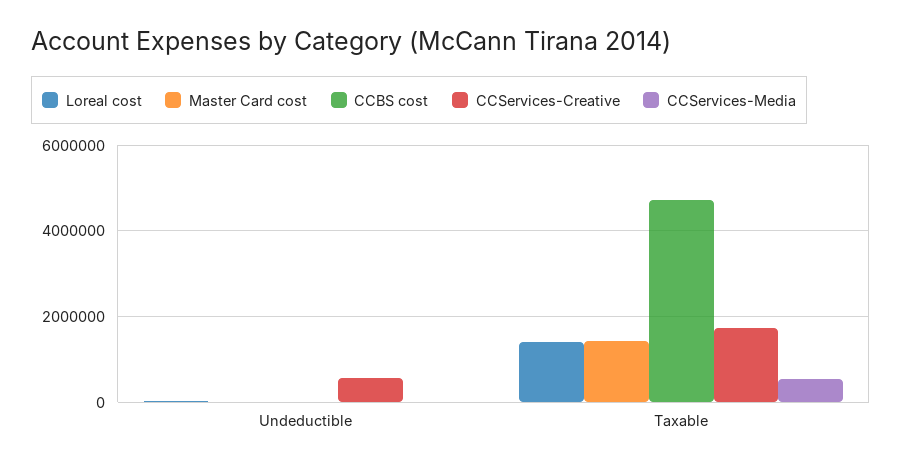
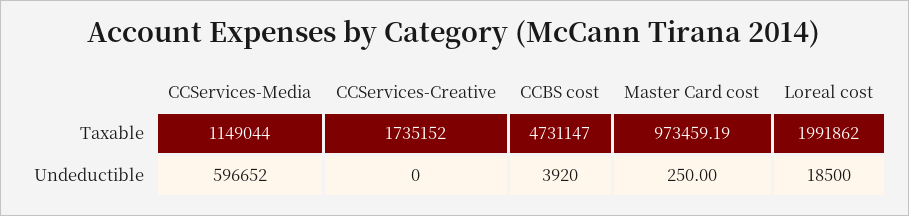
  {
    "Loreal cost": {
      "Undeductible": 18500,
-     "Taxable": 1400000
+     "Taxable": 1991862
    },
    "Master Card cost": {
      "Undeductible": 250,
-     "Taxable": 1400000
+     "Taxable": 973459.19
    },
    "CCBS cost": {
      "Undeductible": 3920,
      "Taxable": 4731147
    },
    "CCServices-Creative": {
-     "Undeductible": 600000,
+     "Undeductible": 0,
      "Taxable": 1735152
    },
    "CCServices-Media": {
-     "Undeductible": 0,
+     "Undeductible": 596652,
-     "Taxable": 600000
+     "Taxable": 1149044
    }
  }

